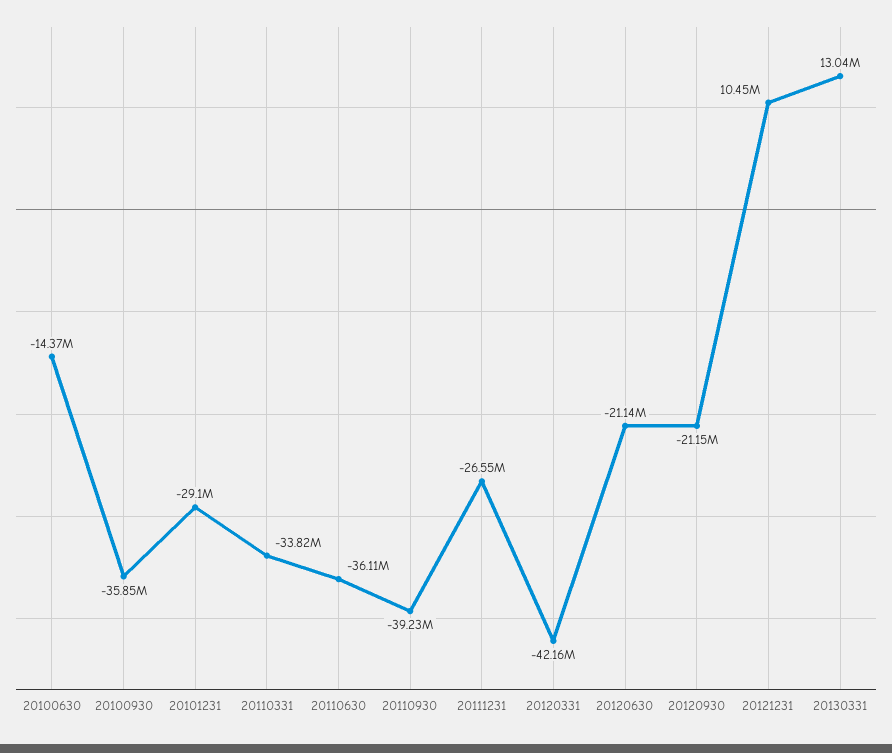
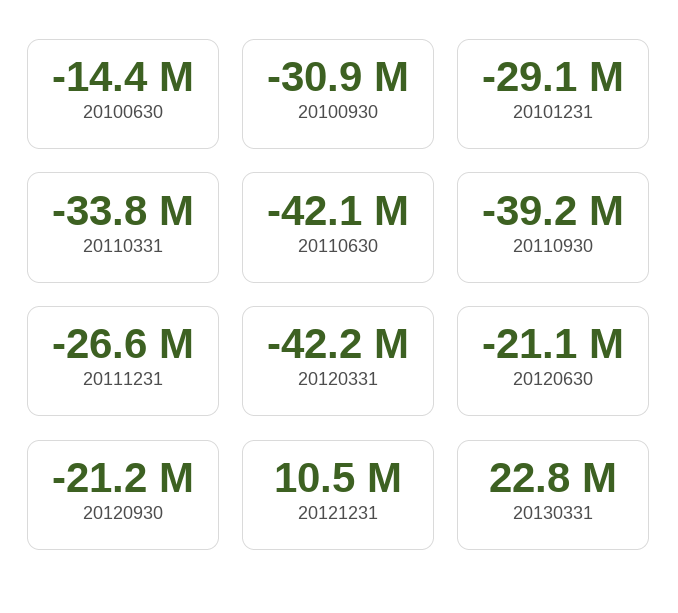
  {
    "20100630": -14370000,
-   "20100930": -35850000,
+   "20100930": -30900000,
    "20101231": -29100000,
    "20110331": -33820000,
-   "20110630": -36110000,
+   "20110630": -42100000,
    "20110930": -39230000,
    "20111231": -26550000,
    "20120331": -42160000,
    "20120630": -21140000,
    "20120930": -21150000,
    "20121231": 10450000,
-   "20130331": 13040000
+   "20130331": 22800000
  }

